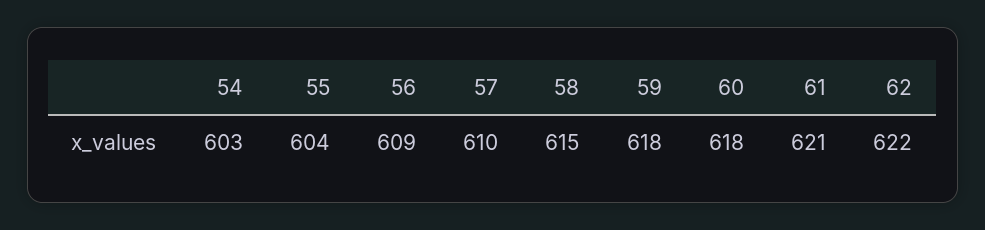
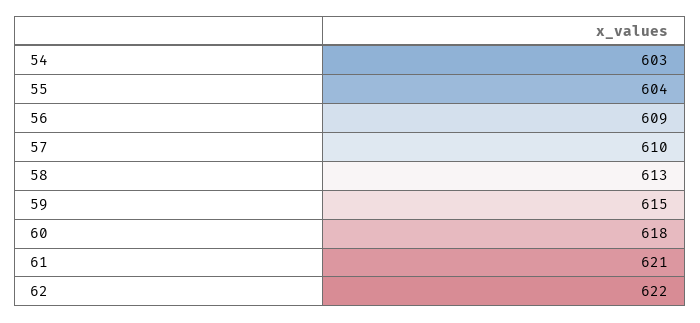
  {
    "54": 603,
    "55": 604,
    "56": 609,
    "57": 610,
-   "58": 615,
+   "58": 613,
-   "59": 618,
+   "59": 615,
    "60": 618,
    "61": 621,
    "62": 622
  }

